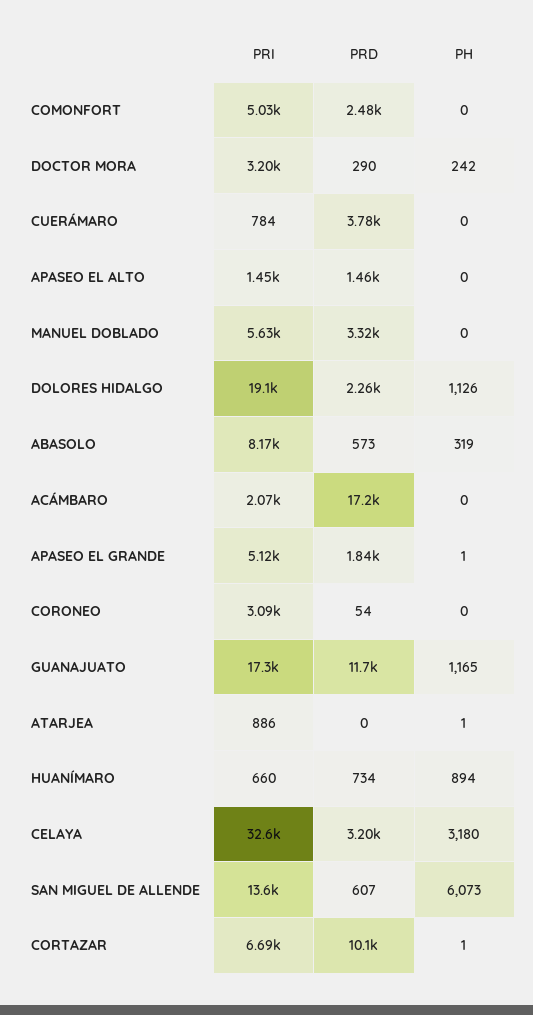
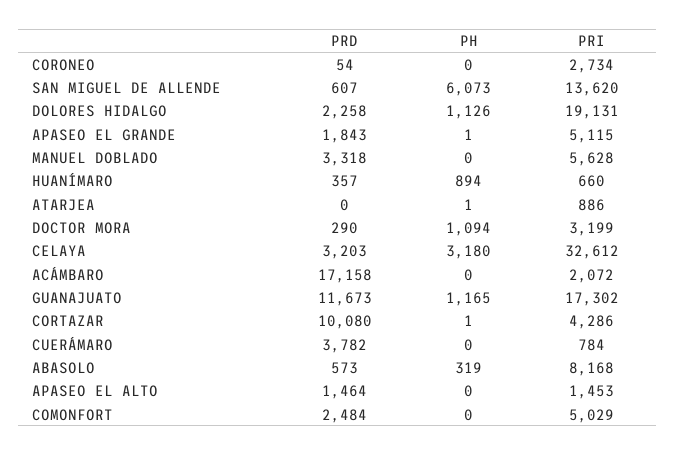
  {
    "PRI": {
      "COMONFORT": 5029,
      "DOCTOR MORA": 3199,
      "CUERÁMARO": 784,
      "APASEO EL ALTO": 1453,
      "MANUEL DOBLADO": 5628,
      "DOLORES HIDALGO": 19131,
      "ABASOLO": 8168,
      "ACÁMBARO": 2072,
      "APASEO EL GRANDE": 5115,
-     "CORONEO": 3090,
+     "CORONEO": 2734,
      "GUANAJUATO": 17302,
      "ATARJEA": 886,
      "HUANÍMARO": 660,
      "CELAYA": 32612,
      "SAN MIGUEL DE ALLENDE": 13620,
-     "CORTAZAR": 6690
+     "CORTAZAR": 4286
    },
    "PRD": {
      "COMONFORT": 2484,
      "DOCTOR MORA": 290,
      "CUERÁMARO": 3782,
      "APASEO EL ALTO": 1464,
      "MANUEL DOBLADO": 3318,
      "DOLORES HIDALGO": 2258,
      "ABASOLO": 573,
      "ACÁMBARO": 17158,
      "APASEO EL GRANDE": 1843,
      "CORONEO": 54,
      "GUANAJUATO": 11673,
      "ATARJEA": 0,
-     "HUANÍMARO": 734,
+     "HUANÍMARO": 357,
      "CELAYA": 3203,
      "SAN MIGUEL DE ALLENDE": 607,
      "CORTAZAR": 10080
    },
    "PH": {
      "COMONFORT": 0,
-     "DOCTOR MORA": 242,
+     "DOCTOR MORA": 1094,
      "CUERÁMARO": 0,
      "APASEO EL ALTO": 0,
      "MANUEL DOBLADO": 0,
      "DOLORES HIDALGO": 1126,
      "ABASOLO": 319,
      "ACÁMBARO": 0,
      "APASEO EL GRANDE": 1,
      "CORONEO": 0,
      "GUANAJUATO": 1165,
      "ATARJEA": 1,
      "HUANÍMARO": 894,
      "CELAYA": 3180,
      "SAN MIGUEL DE ALLENDE": 6073,
      "CORTAZAR": 1
    }
  }

